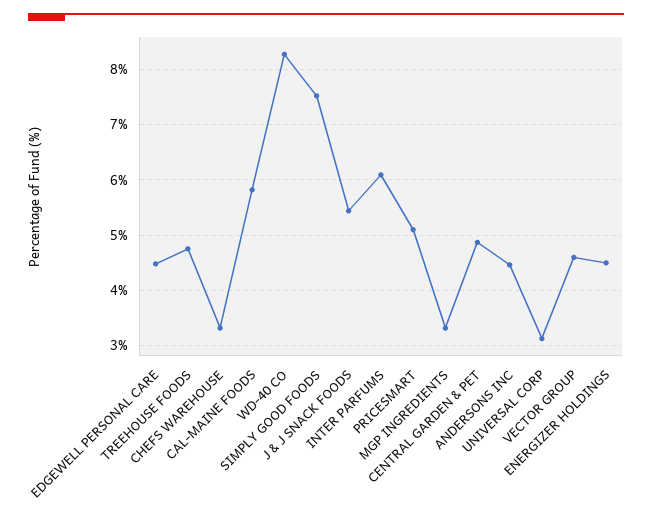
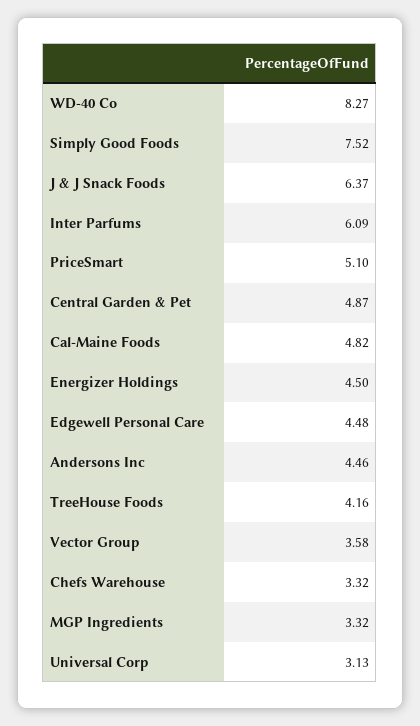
  {
    "EDGEWELL PERSONAL CARE": 4.48,
-   "TREEHOUSE FOODS": 4.8,
+   "TREEHOUSE FOODS": 4.16,
    "CHEFS WAREHOUSE": 3.32,
-   "CAL-MAINE FOODS": 5.8,
+   "CAL-MAINE FOODS": 4.82,
    "WD-40 CO": 8.27,
    "SIMPLY GOOD FOODS": 7.52,
-   "J & J SNACK FOODS": 5.4,
+   "J & J SNACK FOODS": 6.37,
    "INTER PARFUMS": 6.09,
    "PRICESMART": 5.1,
    "MGP INGREDIENTS": 3.32,
    "CENTRAL GARDEN & PET": 4.87,
    "ANDERSONS INC": 4.46,
    "UNIVERSAL CORP": 3.13,
-   "VECTOR GROUP": 4.6,
+   "VECTOR GROUP": 3.58,
    "ENERGIZER HOLDINGS": 4.5
  }

